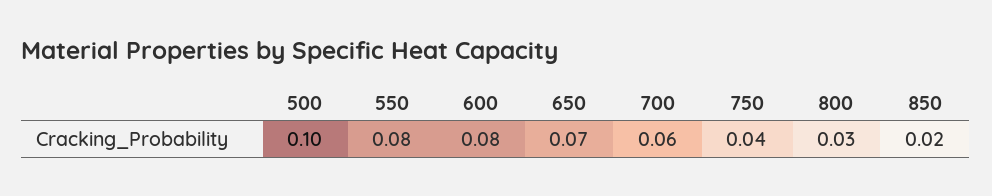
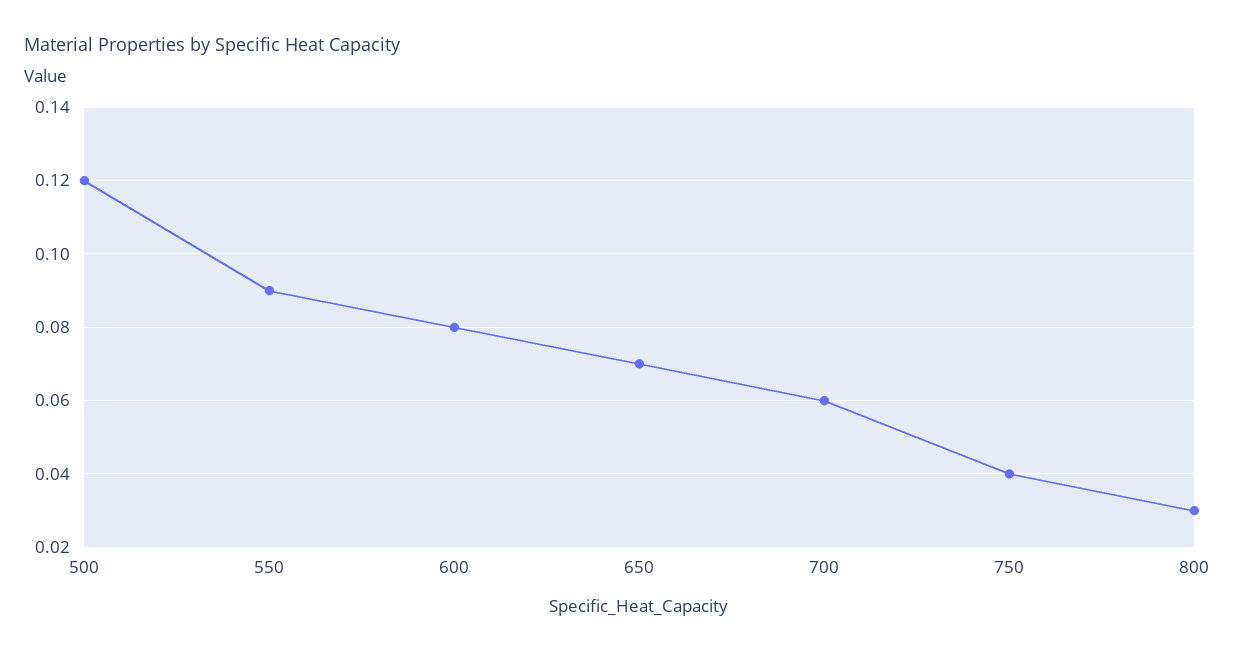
  {
-   "500": 0.1,
+   "500": 0.12,
-   "550": 0.08,
+   "550": 0.09,
    "600": 0.08,
    "650": 0.07,
    "700": 0.06,
    "750": 0.04,
-   "800": 0.03,
+   "800": 0.03
-   "850": 0.02
  }

